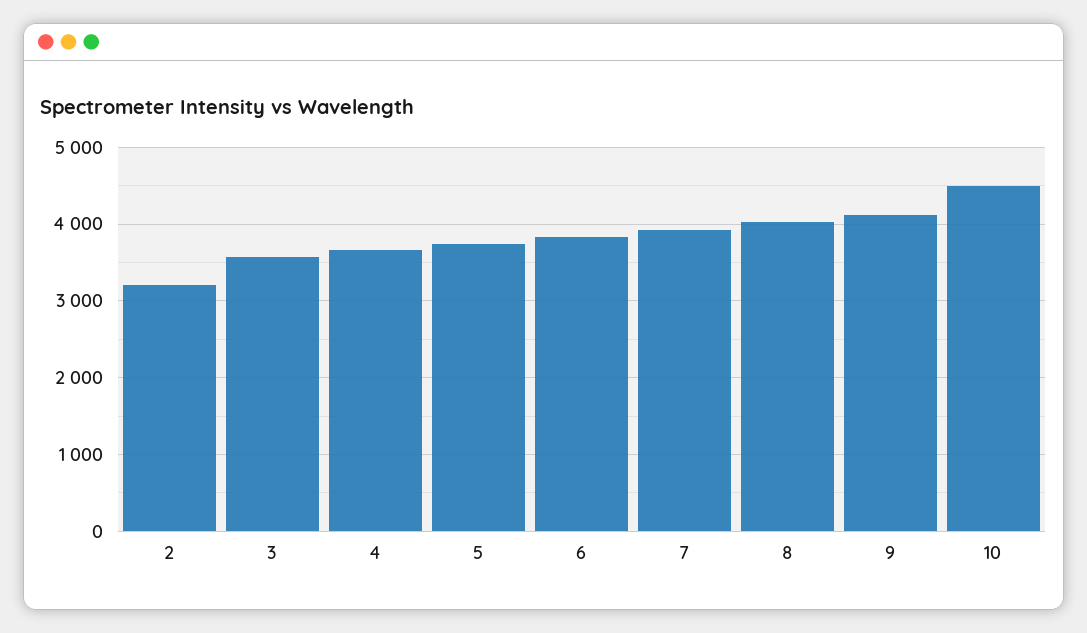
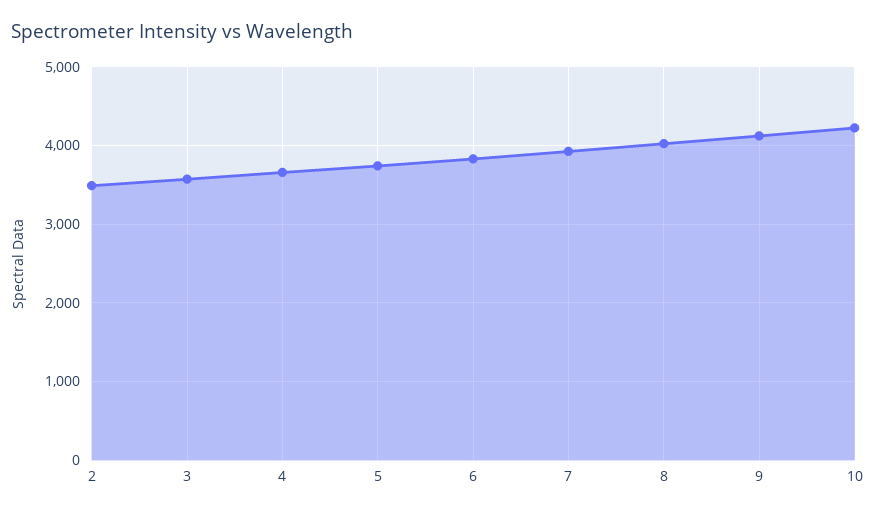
  {
-   "2": 3200,
+   "2": 3500,
    "3": 3600,
    "4": 3700,
    "5": 3700,
    "6": 3800,
    "7": 3900,
    "8": 4000,
    "9": 4100,
-   "10": 4500
+   "10": 4200
  }

